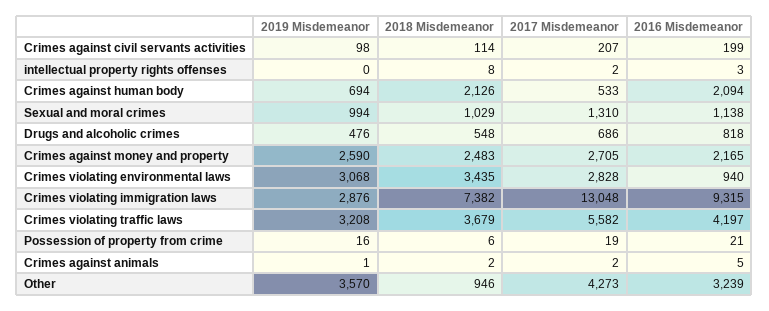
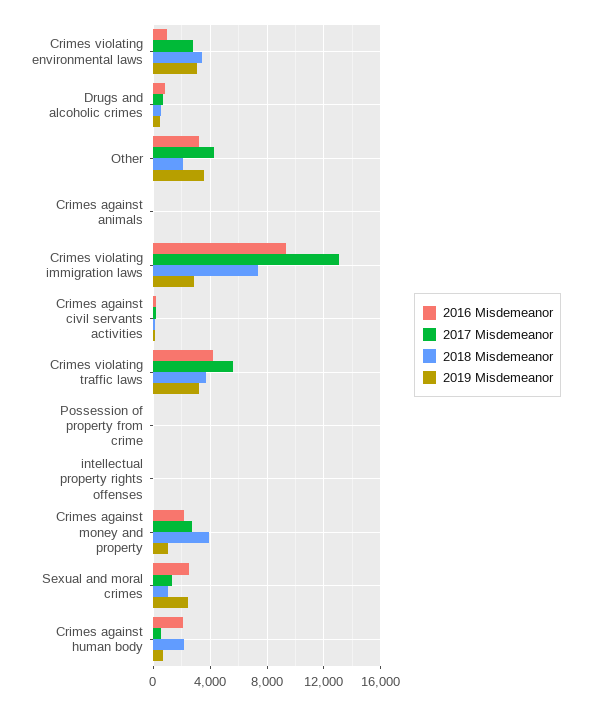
  {
    "2019 Misdemeanor": {
      "Crimes against civil servants activities": 98,
      "intellectual property rights offenses": 0,
      "Crimes against human body": 694,
-     "Sexual and moral crimes": 994,
+     "Sexual and moral crimes": 2500,
      "Drugs and alcoholic crimes": 476,
-     "Crimes against money and property": 2590,
+     "Crimes against money and property": 1000,
      "Crimes violating environmental laws": 3068,
      "Crimes violating immigration laws": 2876,
      "Crimes violating traffic laws": 3208,
      "Possession of property from crime": 16,
      "Crimes against animals": 1,
      "Other": 3570
    },
    "2018 Misdemeanor": {
      "Crimes against civil servants activities": 114,
      "intellectual property rights offenses": 8,
      "Crimes against human body": 2126,
      "Sexual and moral crimes": 1029,
      "Drugs and alcoholic crimes": 548,
-     "Crimes against money and property": 2483,
+     "Crimes against money and property": 4000,
      "Crimes violating environmental laws": 3435,
      "Crimes violating immigration laws": 7382,
      "Crimes violating traffic laws": 3679,
      "Possession of property from crime": 6,
      "Crimes against animals": 2,
-     "Other": 946
+     "Other": 2000
    },
    "2017 Misdemeanor": {
      "Crimes against civil servants activities": 207,
      "intellectual property rights offenses": 2,
      "Crimes against human body": 533,
      "Sexual and moral crimes": 1310,
      "Drugs and alcoholic crimes": 686,
      "Crimes against money and property": 2705,
      "Crimes violating environmental laws": 2828,
      "Crimes violating immigration laws": 13048,
      "Crimes violating traffic laws": 5582,
      "Possession of property from crime": 19,
      "Crimes against animals": 2,
      "Other": 4273
    },
    "2016 Misdemeanor": {
      "Crimes against civil servants activities": 199,
      "intellectual property rights offenses": 3,
      "Crimes against human body": 2094,
-     "Sexual and moral crimes": 1138,
+     "Sexual and moral crimes": 2500,
      "Drugs and alcoholic crimes": 818,
      "Crimes against money and property": 2165,
      "Crimes violating environmental laws": 940,
      "Crimes violating immigration laws": 9315,
      "Crimes violating traffic laws": 4197,
      "Possession of property from crime": 21,
      "Crimes against animals": 5,
      "Other": 3239
    }
  }

